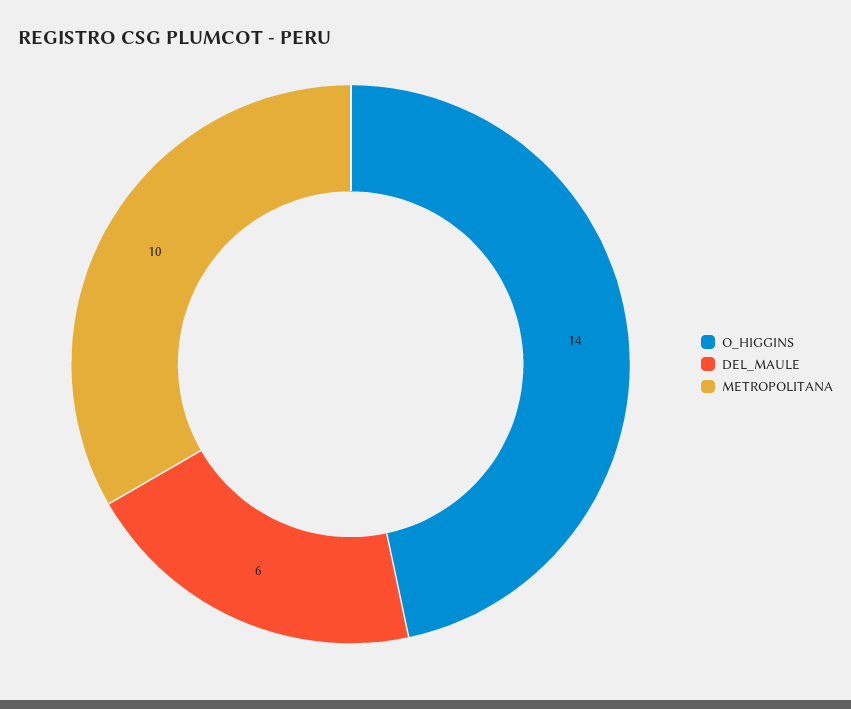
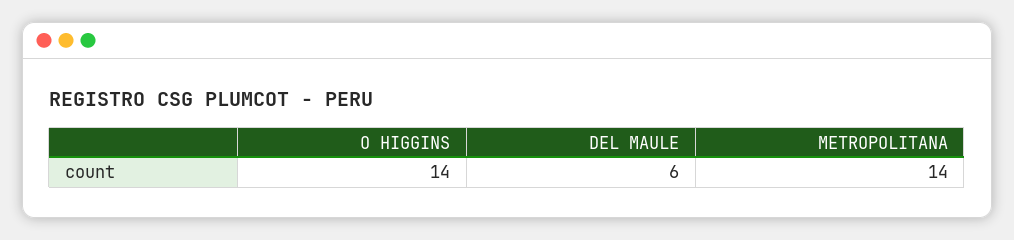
  {
    "O_HIGGINS": 14,
    "DEL_MAULE": 6,
-   "METROPOLITANA": 10
+   "METROPOLITANA": 14
  }

